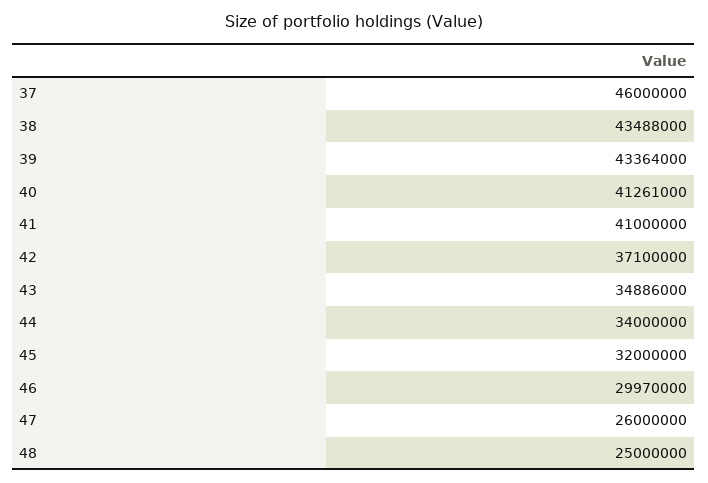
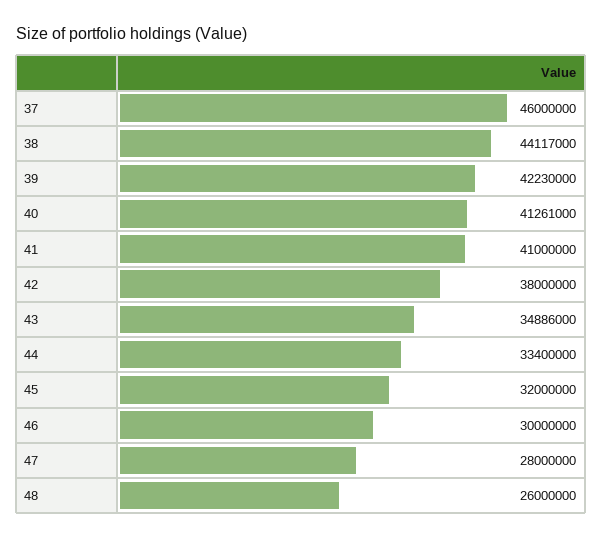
  {
    "37": 46000000,
-   "38": 43488000,
+   "38": 44117000,
-   "39": 43364000,
+   "39": 42230000,
    "40": 41261000,
    "41": 41000000,
-   "42": 37100000,
+   "42": 38000000,
    "43": 34886000,
-   "44": 34000000,
+   "44": 33400000,
    "45": 32000000,
-   "46": 29970000,
+   "46": 30000000,
-   "47": 26000000,
+   "47": 28000000,
-   "48": 25000000
+   "48": 26000000
  }

